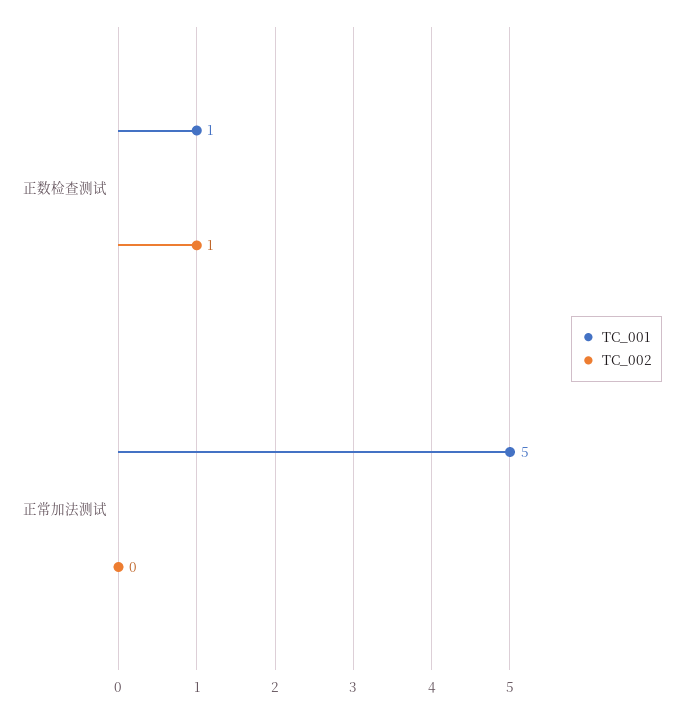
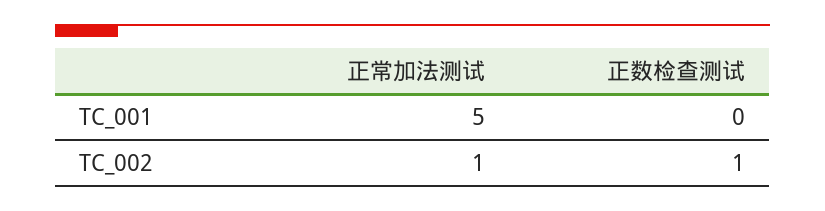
  {
    "TC_001": {
-     "正数检查测试": 1,
+     "正数检查测试": 0,
      "正常加法测试": 5
    },
    "TC_002": {
      "正数检查测试": 1,
-     "正常加法测试": 0
+     "正常加法测试": 1
    }
  }

